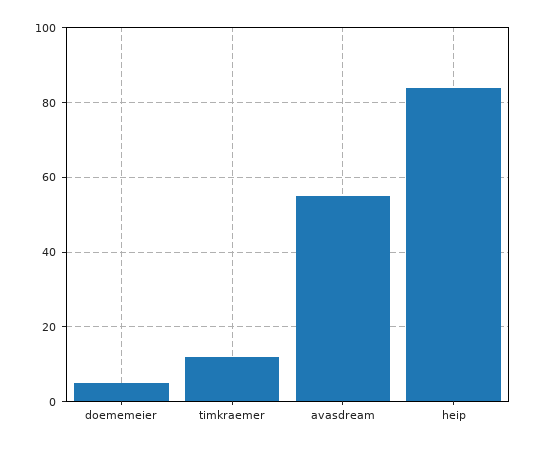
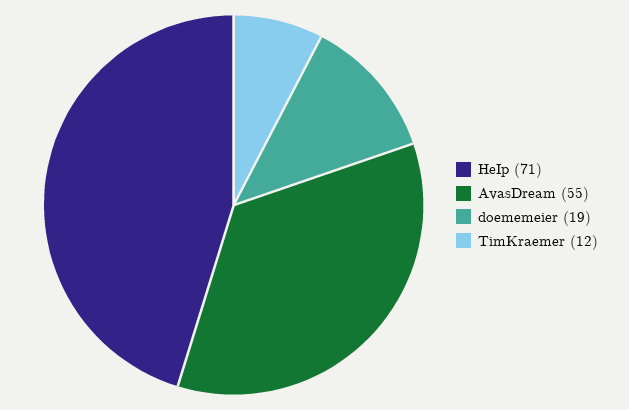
  {
-   "doememeier": 5,
+   "doememeier": 19,
    "timkraemer": 12,
    "avasdream": 55,
-   "heip": 85
+   "heip": 71
  }

